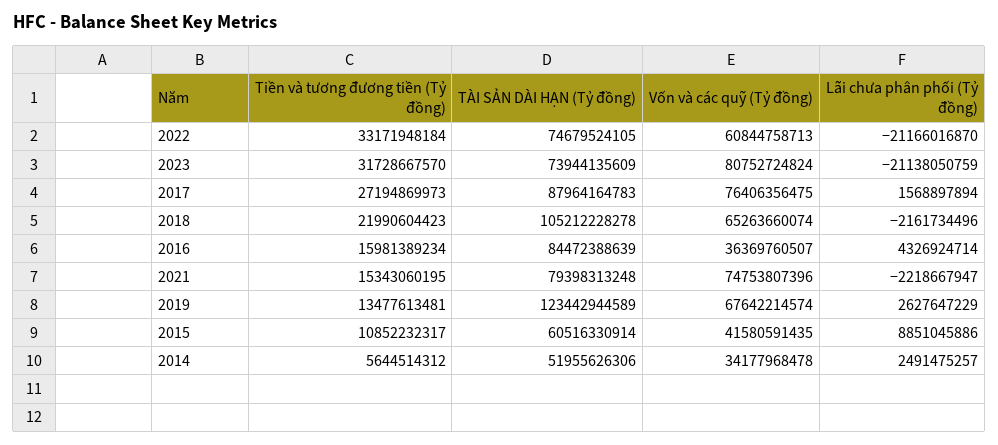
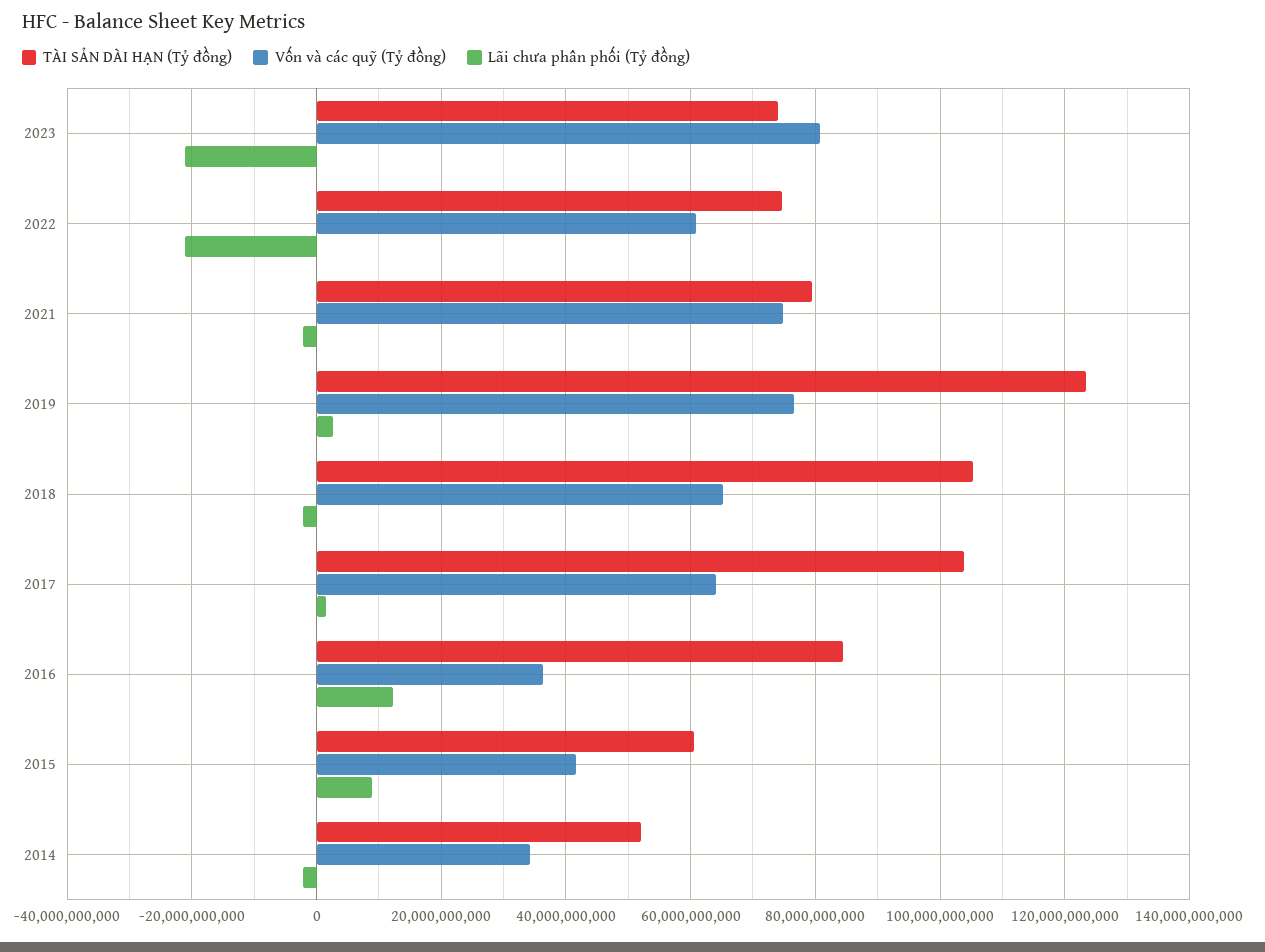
  {
-   "Tiền và tương đương tiền (Tỷ đồng)": {
-     "2022": 33171948184,
-     "2023": 31728667570,
-     "2017": 27194869973,
-     "2018": 21990604423,
-     "2016": 15981389234,
-     "2021": 15343060195,
-     "2019": 13477613481,
-     "2015": 10852232317,
-     "2014": 5644514312
-   },
    "TÀI SẢN DÀI HẠN (Tỷ đồng)": {
      "2022": 74679524105,
      "2023": 73944135609,
-     "2017": 87964164783,
+     "2017": 104000000000,
      "2018": 105212228278,
      "2016": 84472388639,
      "2021": 79398313248,
      "2019": 123442944589,
      "2015": 60516330914,
      "2014": 51955626306
    },
    "Vốn và các quỹ (Tỷ đồng)": {
      "2022": 60844758713,
      "2023": 80752724824,
-     "2017": 76406356475,
+     "2017": 64000000000,
      "2018": 65263660074,
      "2016": 36369760507,
      "2021": 74753807396,
-     "2019": 67642214574,
+     "2019": 76000000000,
      "2015": 41580591435,
      "2014": 34177968478
    },
    "Lãi chưa phân phối (Tỷ đồng)": {
      "2022": -21166016870,
      "2023": -21138050759,
      "2017": 1568897894,
      "2018": -2161734496,
-     "2016": 4326924714,
+     "2016": 12000000000,
      "2021": -2218667947,
      "2019": 2627647229,
      "2015": 8851045886,
-     "2014": 2491475257
+     "2014": -2000000000
    }
  }

